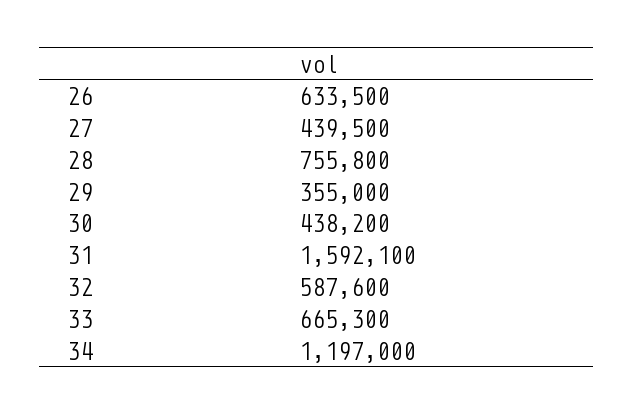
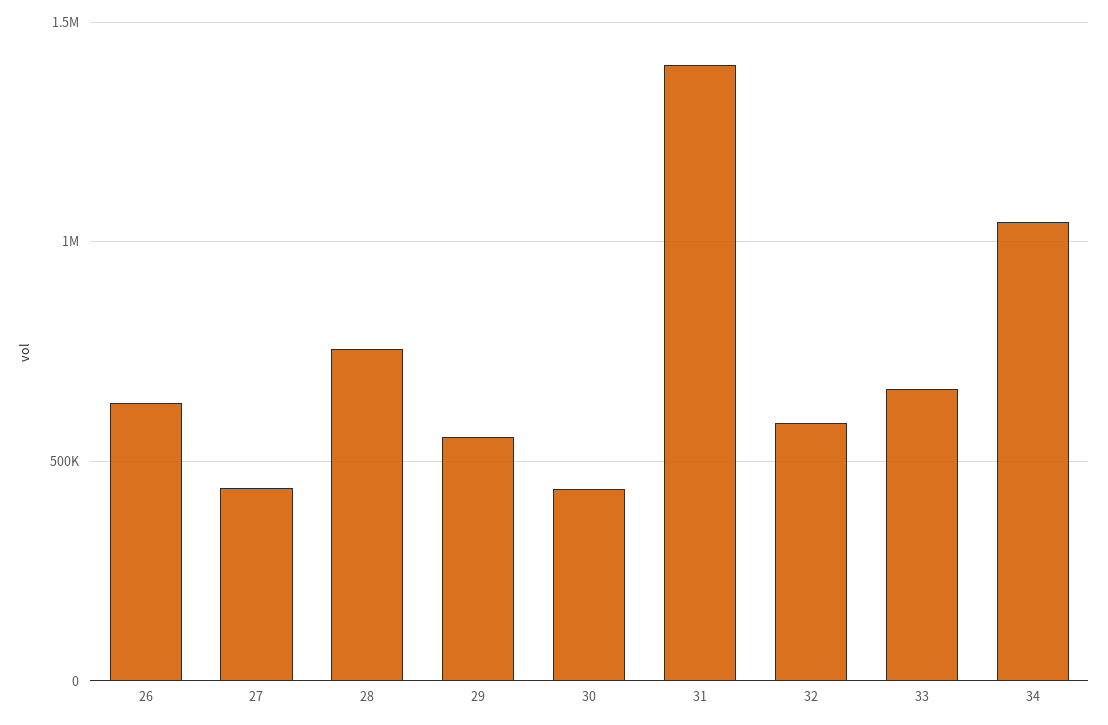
  {
    "26": 633500,
    "27": 439500,
    "28": 755800,
-   "29": 355000,
+   "29": 550000,
    "30": 438200,
-   "31": 1592100,
+   "31": 1400000,
    "32": 587600,
    "33": 665300,
-   "34": 1197000
+   "34": 1050000
  }

